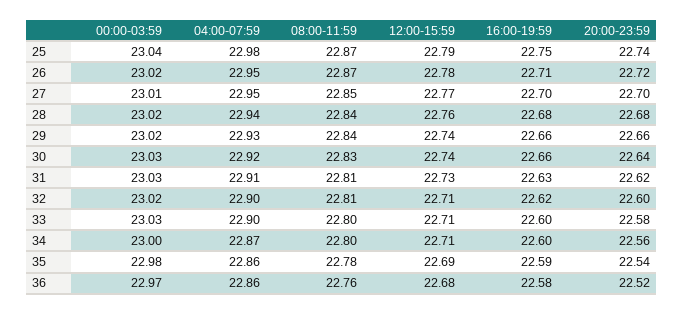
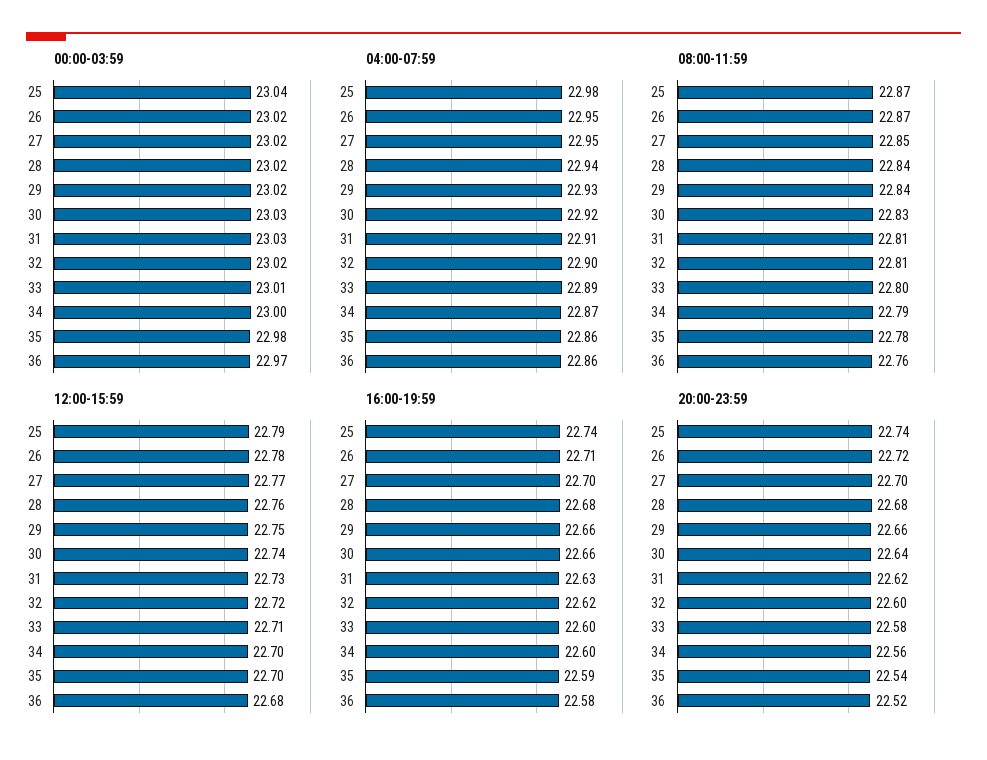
  {
    "00:00-03:59": {
      "25": 23.04,
      "26": 23.02,
-     "27": 23.01,
+     "27": 23.02,
      "28": 23.02,
      "29": 23.02,
      "30": 23.03,
      "31": 23.03,
      "32": 23.02,
-     "33": 23.03,
+     "33": 23.01,
      "34": 23,
      "35": 22.98,
      "36": 22.97
    },
    "04:00-07:59": {
      "25": 22.98,
      "26": 22.95,
      "27": 22.95,
      "28": 22.94,
      "29": 22.93,
      "30": 22.92,
      "31": 22.91,
      "32": 22.9,
-     "33": 22.9,
+     "33": 22.89,
      "34": 22.87,
      "35": 22.86,
      "36": 22.86
    },
    "08:00-11:59": {
      "25": 22.87,
      "26": 22.87,
      "27": 22.85,
      "28": 22.84,
      "29": 22.84,
      "30": 22.83,
      "31": 22.81,
      "32": 22.81,
      "33": 22.8,
-     "34": 22.8,
+     "34": 22.79,
      "35": 22.78,
      "36": 22.76
    },
    "12:00-15:59": {
      "25": 22.79,
      "26": 22.78,
      "27": 22.77,
      "28": 22.76,
-     "29": 22.74,
+     "29": 22.75,
      "30": 22.74,
      "31": 22.73,
-     "32": 22.71,
+     "32": 22.72,
      "33": 22.71,
-     "34": 22.71,
+     "34": 22.7,
-     "35": 22.69,
+     "35": 22.7,
      "36": 22.68
    },
    "16:00-19:59": {
-     "25": 22.75,
+     "25": 22.74,
      "26": 22.71,
      "27": 22.7,
      "28": 22.68,
      "29": 22.66,
      "30": 22.66,
      "31": 22.63,
      "32": 22.62,
      "33": 22.6,
      "34": 22.6,
      "35": 22.59,
      "36": 22.58
    },
    "20:00-23:59": {
      "25": 22.74,
      "26": 22.72,
      "27": 22.7,
      "28": 22.68,
      "29": 22.66,
      "30": 22.64,
      "31": 22.62,
      "32": 22.6,
      "33": 22.58,
      "34": 22.56,
      "35": 22.54,
      "36": 22.52
    }
  }

